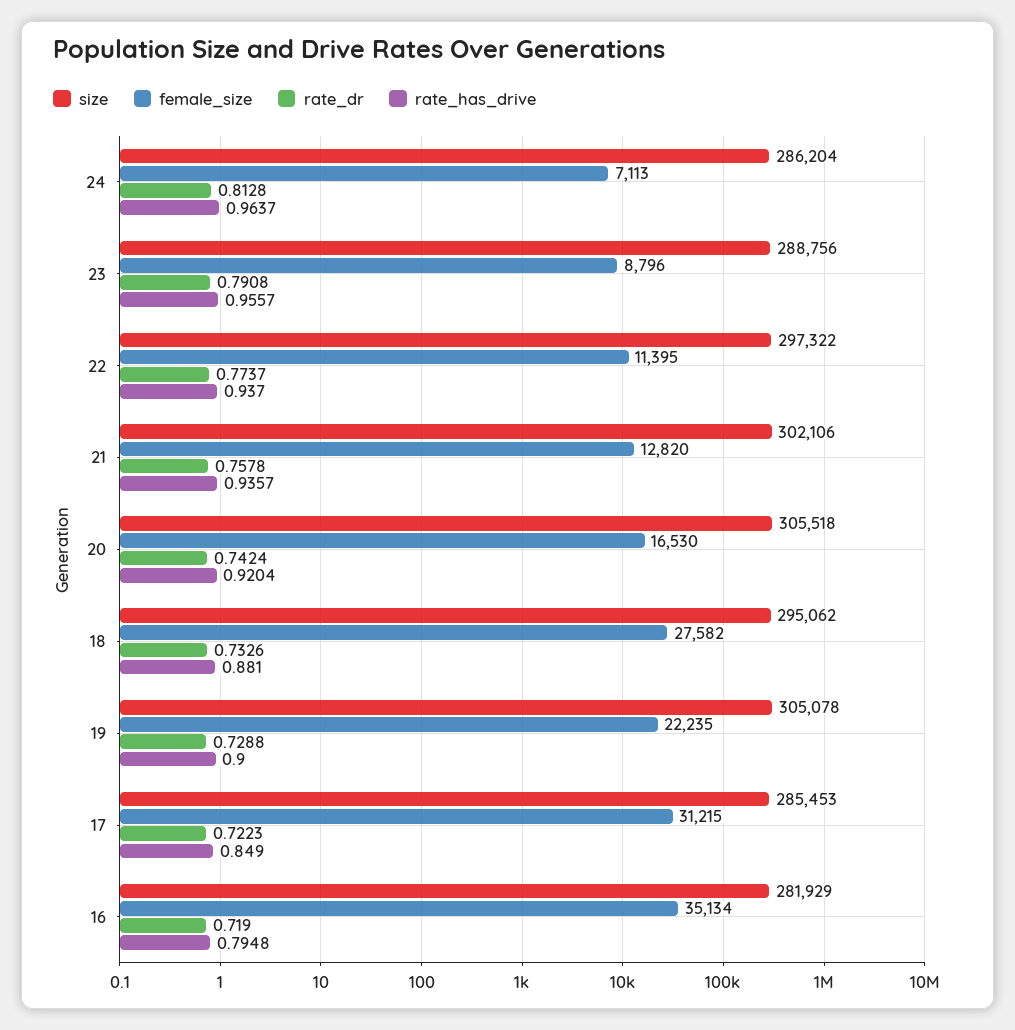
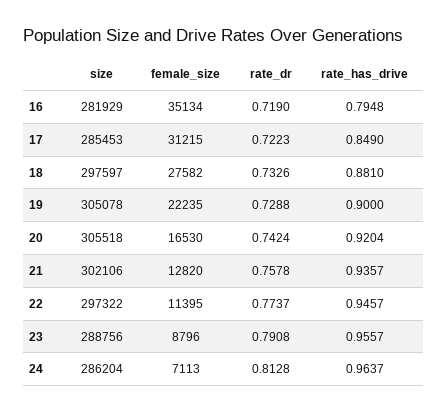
  {
    "size": {
      "24": 286204,
      "23": 288756,
      "22": 297322,
      "21": 302106,
      "20": 305518,
-     "18": 295062,
+     "18": 297597,
      "19": 305078,
      "17": 285453,
      "16": 281929
    },
    "female_size": {
      "24": 7113,
      "23": 8796,
      "22": 11395,
      "21": 12820,
      "20": 16530,
      "18": 27582,
      "19": 22235,
      "17": 31215,
      "16": 35134
    },
    "rate_dr": {
      "24": 0.8128,
      "23": 0.7908,
      "22": 0.7737,
      "21": 0.7578,
      "20": 0.7424,
      "18": 0.7326,
      "19": 0.7288,
      "17": 0.7223,
      "16": 0.719
    },
    "rate_has_drive": {
      "24": 0.9637,
      "23": 0.9557,
-     "22": 0.937,
+     "22": 0.9457,
      "21": 0.9357,
      "20": 0.9204,
      "18": 0.881,
      "19": 0.9,
      "17": 0.849,
      "16": 0.7948
    }
  }

